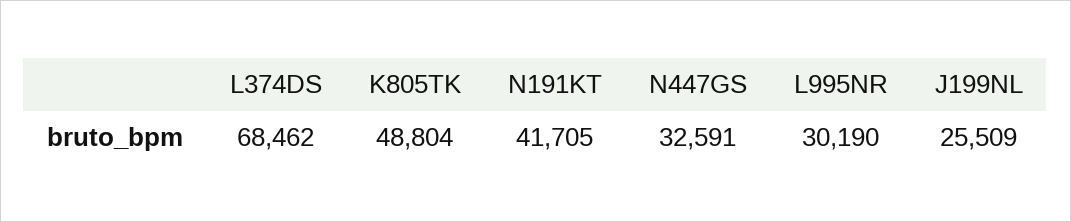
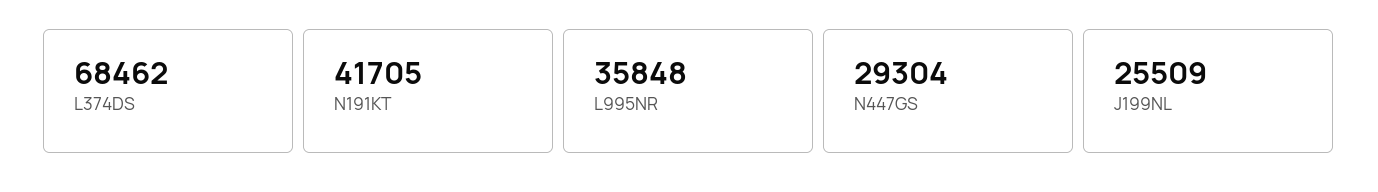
  {
    "L374DS": 68462,
-   "K805TK": 48804,
    "N191KT": 41705,
-   "N447GS": 32591,
+   "N447GS": 29304,
-   "L995NR": 30190,
+   "L995NR": 35848,
    "J199NL": 25509
  }

